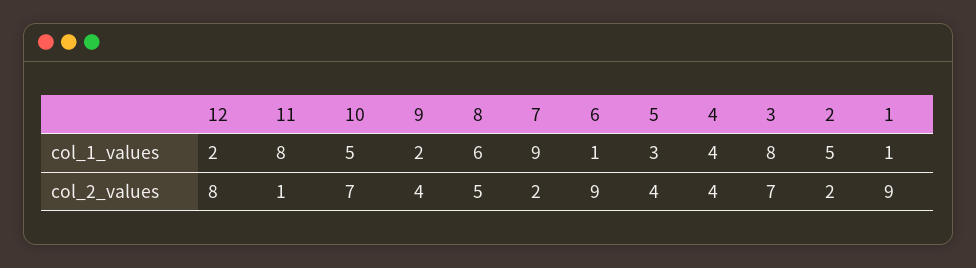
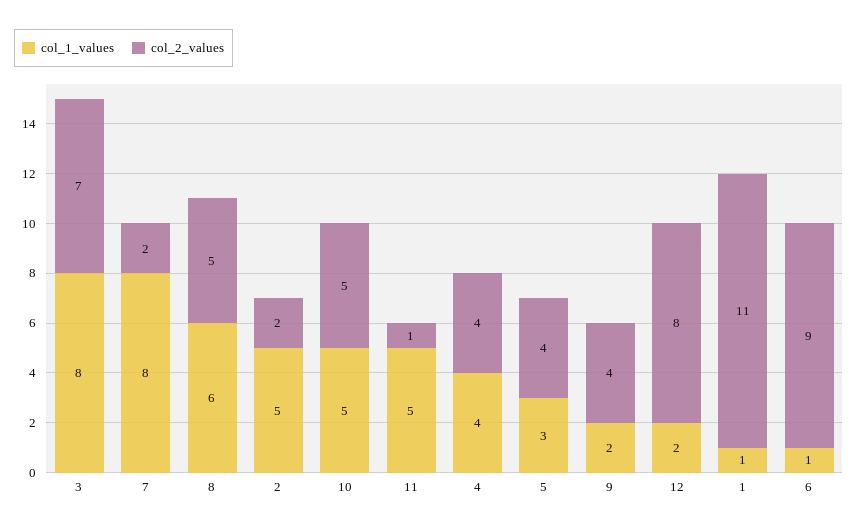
  {
    "col_1_values": {
      "12": 2,
-     "11": 8,
+     "11": 5,
      "10": 5,
      "9": 2,
      "8": 6,
-     "7": 9,
+     "7": 8,
      "6": 1,
      "5": 3,
      "4": 4,
      "3": 8,
      "2": 5,
      "1": 1
    },
    "col_2_values": {
      "12": 8,
      "11": 1,
-     "10": 7,
+     "10": 5,
      "9": 4,
      "8": 5,
      "7": 2,
      "6": 9,
      "5": 4,
      "4": 4,
      "3": 7,
      "2": 2,
-     "1": 9
+     "1": 11
    }
  }

